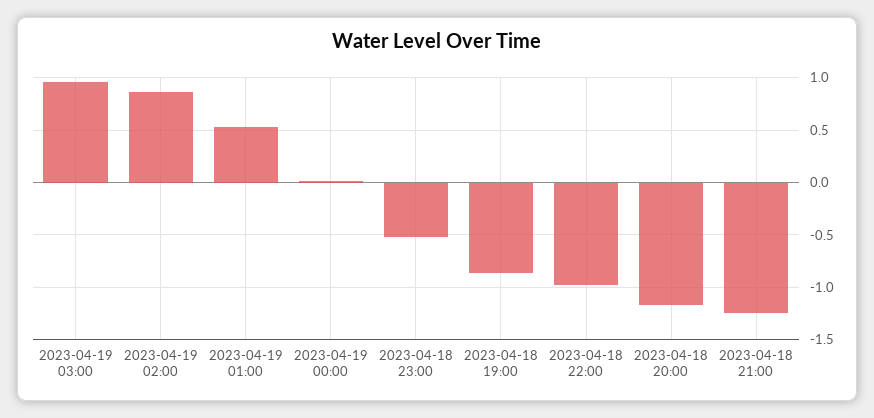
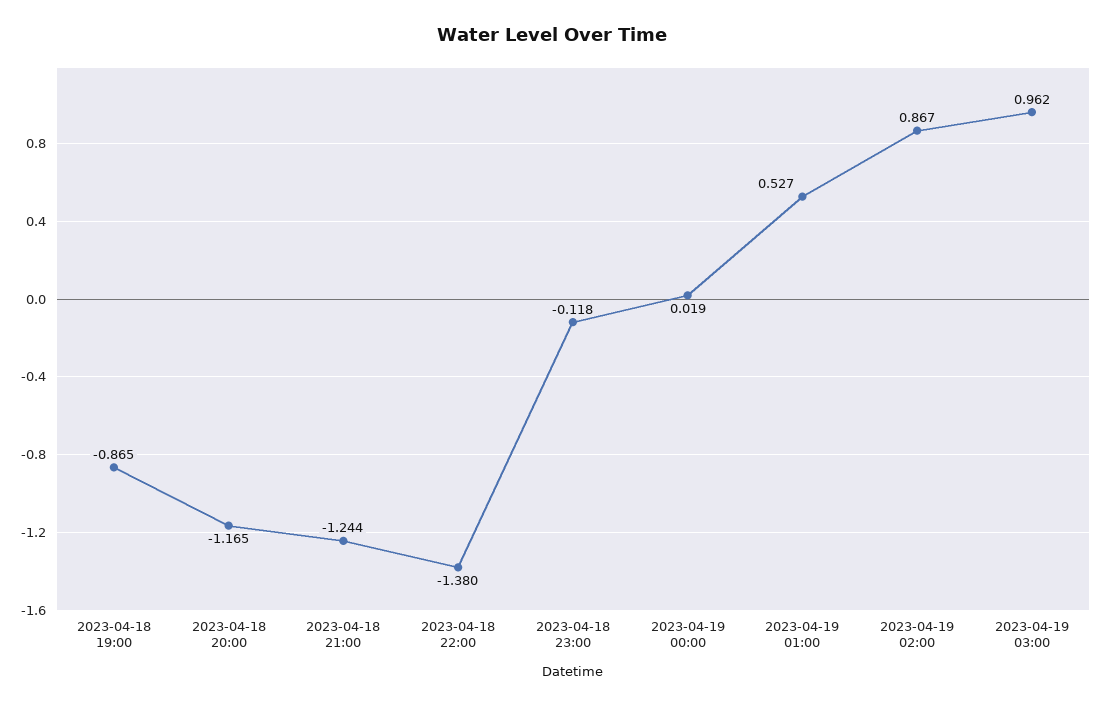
  {
    "2023-04-19 03:00": 0.962,
    "2023-04-19 02:00": 0.867,
    "2023-04-19 01:00": 0.527,
    "2023-04-19 00:00": 0.019,
-   "2023-04-18 23:00": -0.5,
+   "2023-04-18 23:00": -0.118,
    "2023-04-18 19:00": -0.865,
-   "2023-04-18 22:00": -1,
+   "2023-04-18 22:00": -1.38,
    "2023-04-18 20:00": -1.165,
    "2023-04-18 21:00": -1.244
  }

